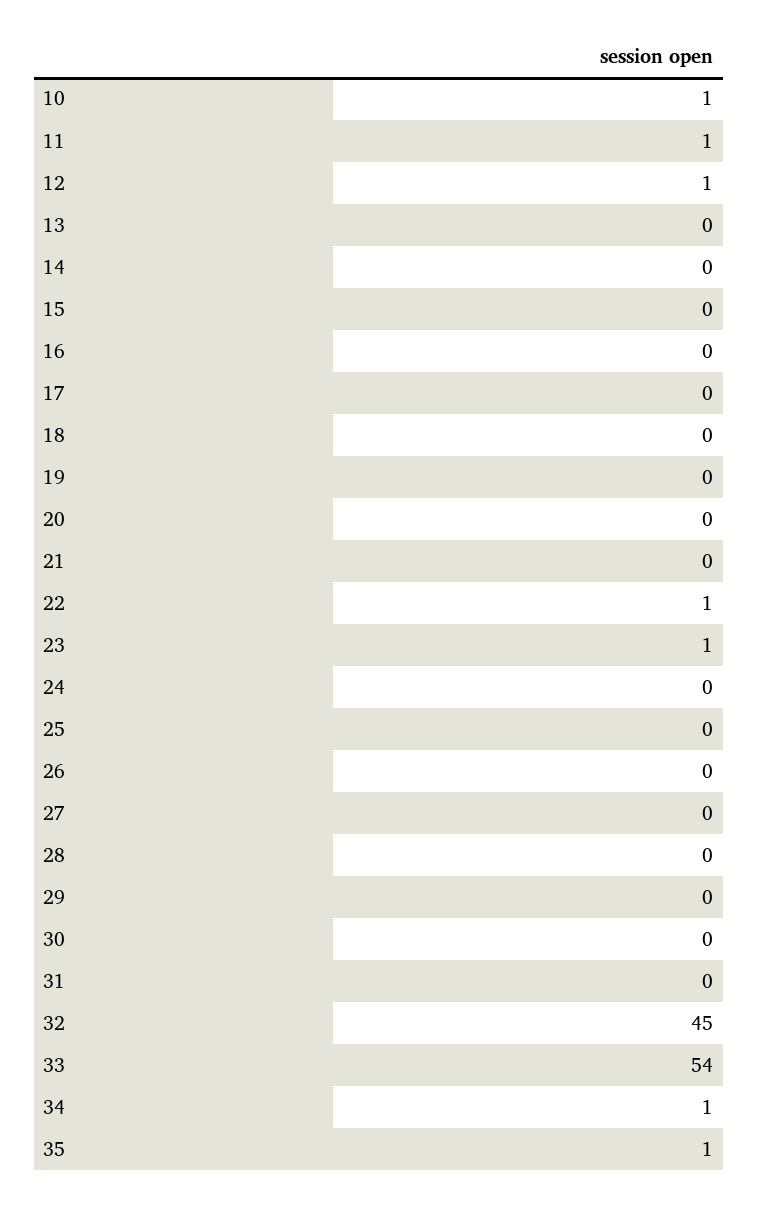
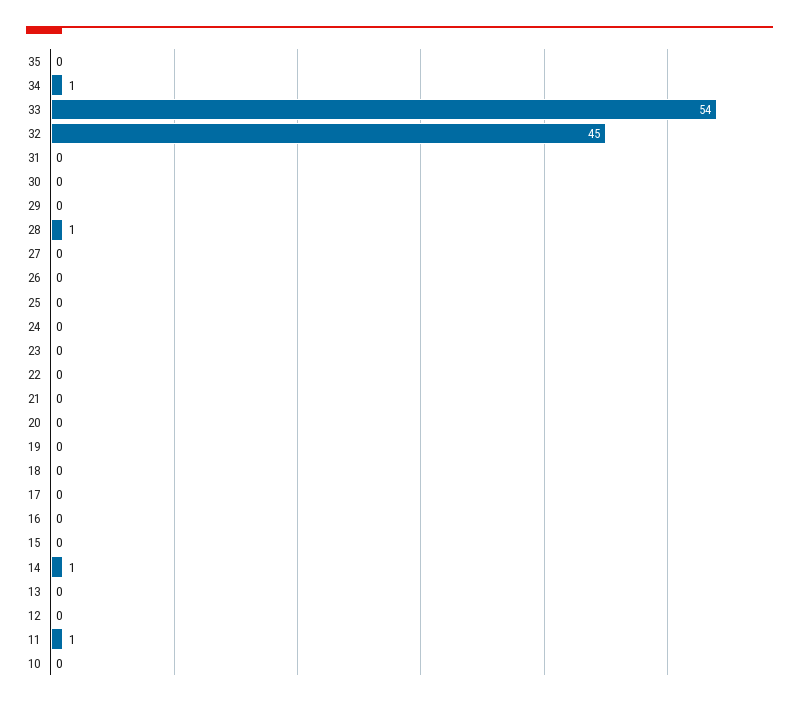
  {
-   "10": 1,
+   "10": 0,
    "11": 1,
-   "12": 1,
+   "12": 0,
    "13": 0,
-   "14": 0,
+   "14": 1,
    "15": 0,
    "16": 0,
    "17": 0,
    "18": 0,
    "19": 0,
    "20": 0,
    "21": 0,
-   "22": 1,
+   "22": 0,
-   "23": 1,
+   "23": 0,
    "24": 0,
    "25": 0,
    "26": 0,
    "27": 0,
-   "28": 0,
+   "28": 1,
    "29": 0,
    "30": 0,
    "31": 0,
    "32": 45,
    "33": 54,
    "34": 1,
-   "35": 1
+   "35": 0
  }

